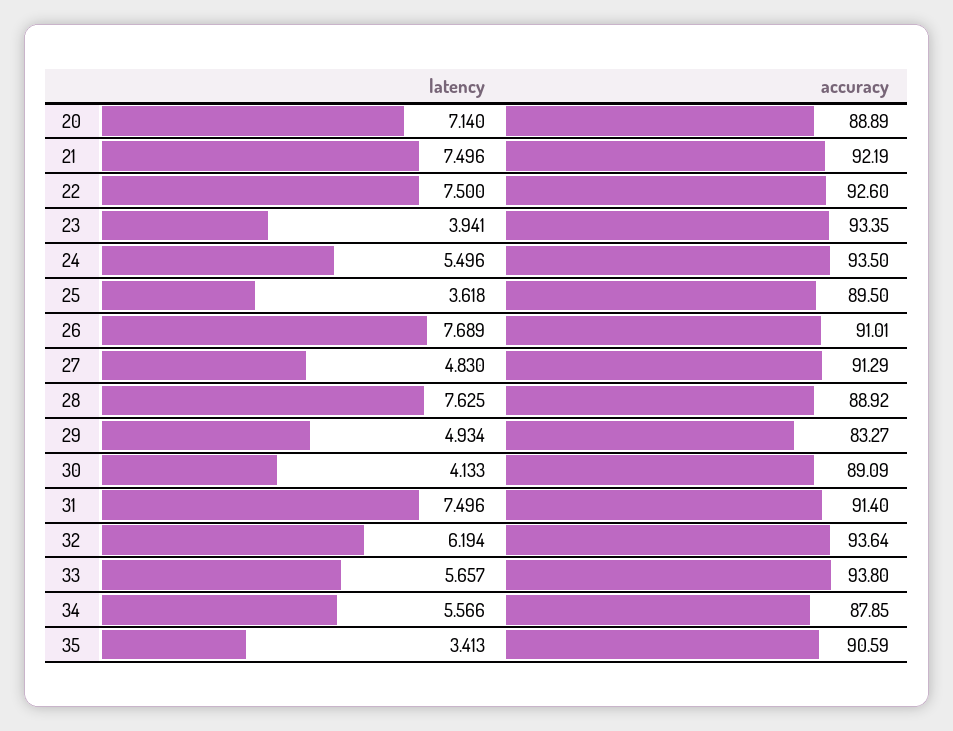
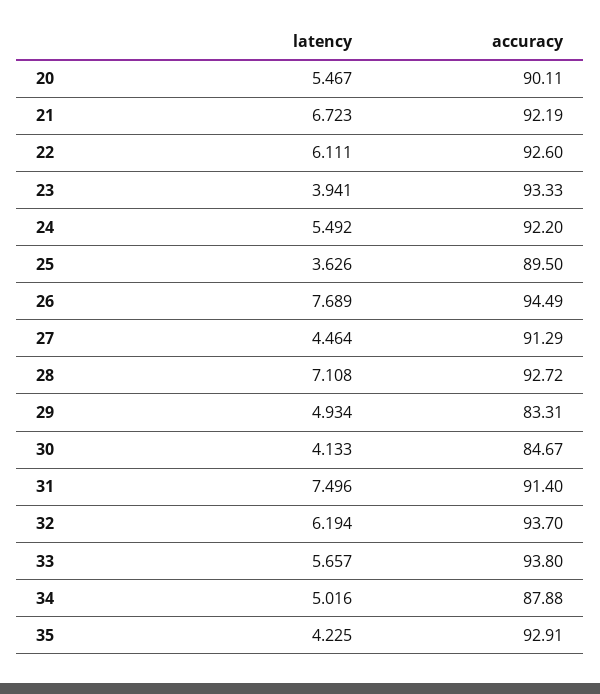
  {
    "latency": {
-     "20": 7.14,
+     "20": 5.467,
-     "21": 7.496,
+     "21": 6.723,
-     "22": 7.5,
+     "22": 6.111,
      "23": 3.941,
-     "24": 5.496,
+     "24": 5.492,
-     "25": 3.618,
+     "25": 3.626,
      "26": 7.689,
-     "27": 4.83,
+     "27": 4.464,
-     "28": 7.625,
+     "28": 7.108,
      "29": 4.934,
      "30": 4.133,
      "31": 7.496,
      "32": 6.194,
      "33": 5.657,
-     "34": 5.566,
+     "34": 5.016,
-     "35": 3.413
+     "35": 4.225
    },
    "accuracy": {
-     "20": 88.89,
+     "20": 90.11,
      "21": 92.19,
      "22": 92.6,
-     "23": 93.35,
+     "23": 93.33,
-     "24": 93.5,
+     "24": 92.2,
      "25": 89.5,
-     "26": 91.01,
+     "26": 94.49,
      "27": 91.29,
-     "28": 88.92,
+     "28": 92.72,
-     "29": 83.27,
+     "29": 83.31,
-     "30": 89.09,
+     "30": 84.67,
      "31": 91.4,
-     "32": 93.64,
+     "32": 93.7,
      "33": 93.8,
-     "34": 87.85,
+     "34": 87.88,
-     "35": 90.59
+     "35": 92.91
    }
  }

